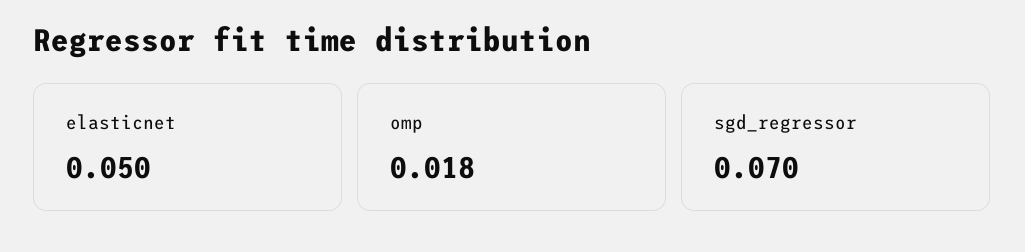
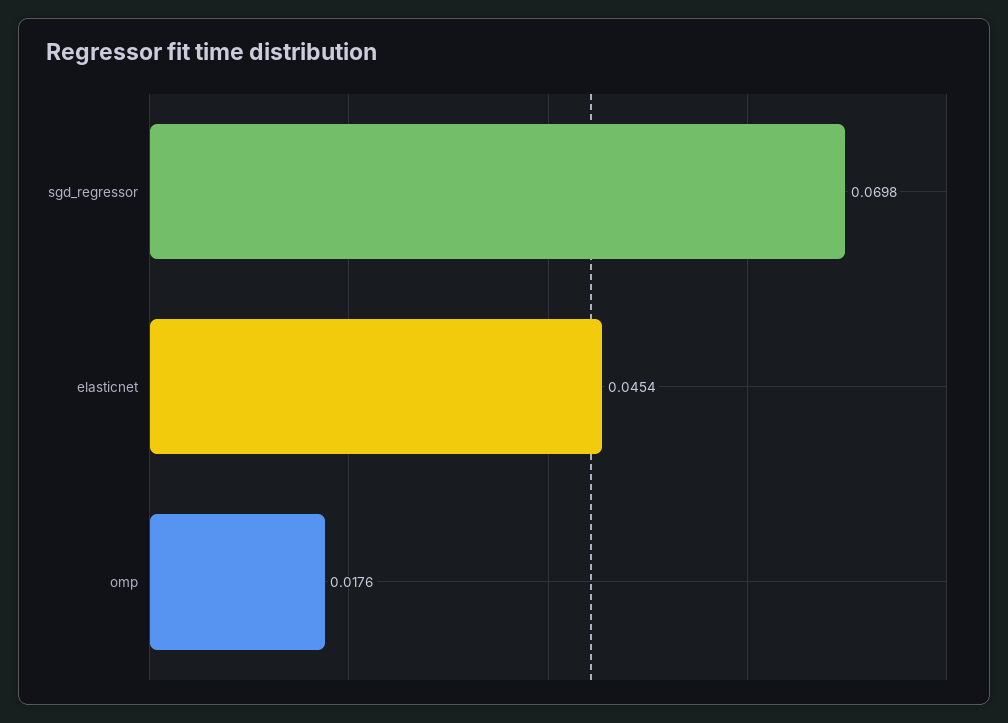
  {
-   "elasticnet": 0.05,
+   "elasticnet": 0.0454,
    "omp": 0.0176,
    "sgd_regressor": 0.0698
  }

